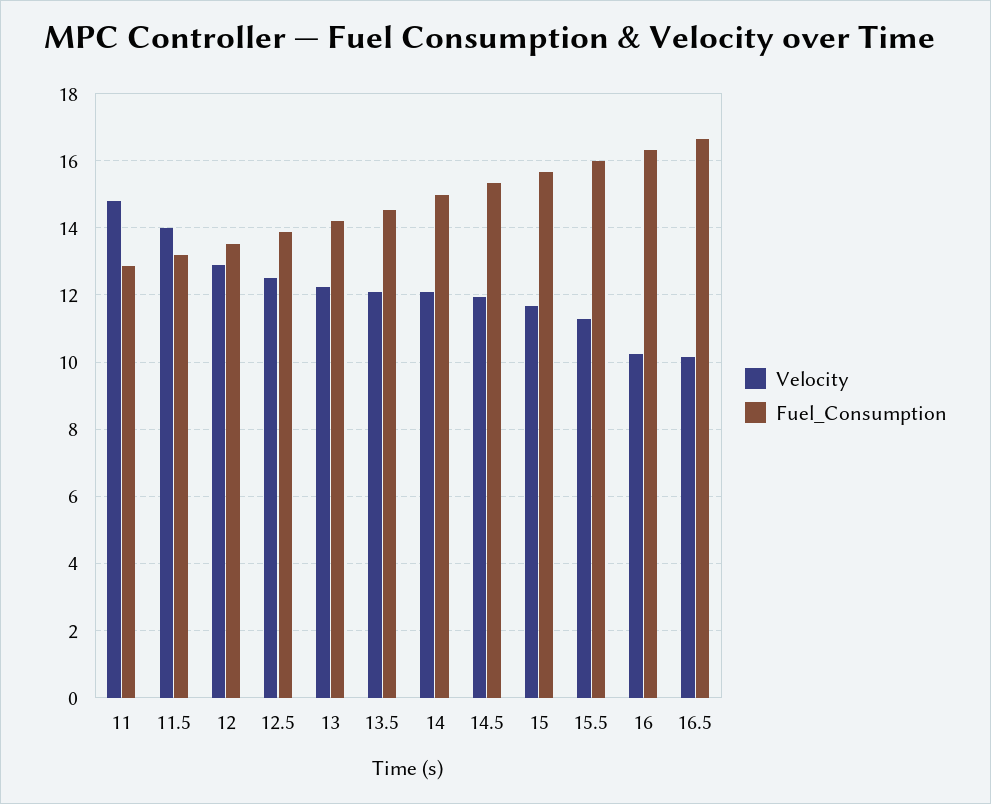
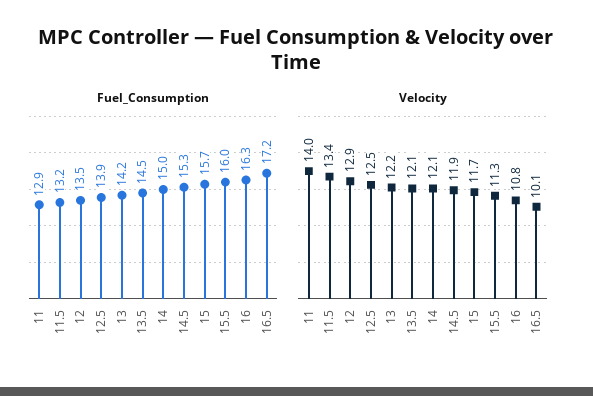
  {
    "Velocity": {
-     "11": 14.8,
+     "11": 14,
-     "11.5": 14,
+     "11.5": 13.4,
      "12": 12.9,
      "12.5": 12.5,
      "13": 12.2,
      "13.5": 12.1,
      "14": 12.1,
      "14.5": 11.9,
      "15": 11.7,
      "15.5": 11.3,
-     "16": 10.2,
+     "16": 10.8,
      "16.5": 10.1
    },
    "Fuel_Consumption": {
      "11": 12.9,
      "11.5": 13.2,
      "12": 13.5,
      "12.5": 13.9,
      "13": 14.2,
      "13.5": 14.5,
      "14": 15,
      "14.5": 15.3,
      "15": 15.7,
      "15.5": 16,
      "16": 16.3,
-     "16.5": 16.6
+     "16.5": 17.2
    }
  }

